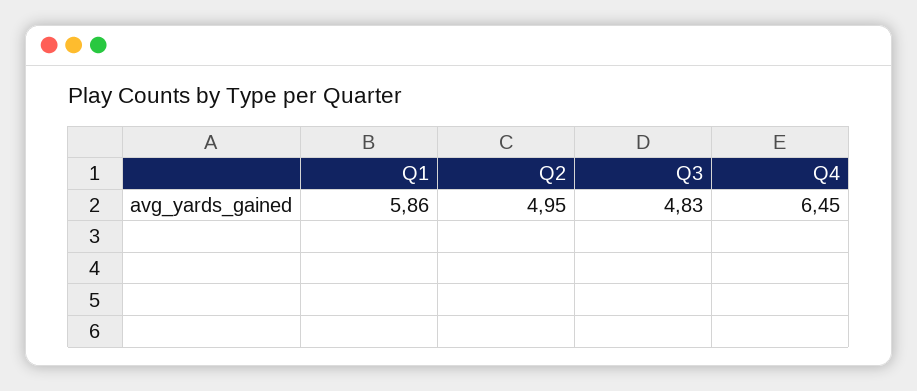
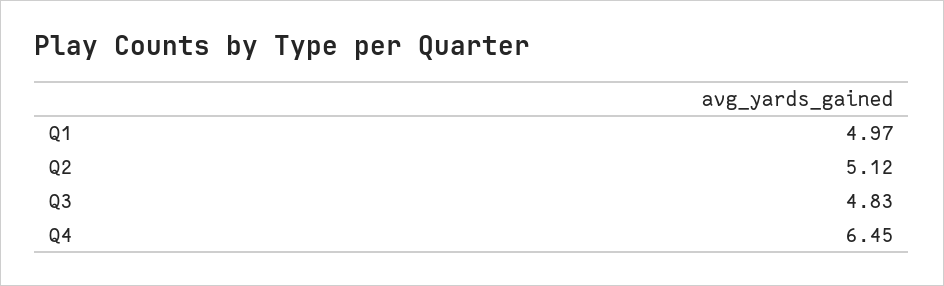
  {
-   "Q1": 5.86,
+   "Q1": 4.97,
-   "Q2": 4.95,
+   "Q2": 5.12,
    "Q3": 4.83,
    "Q4": 6.45
  }

